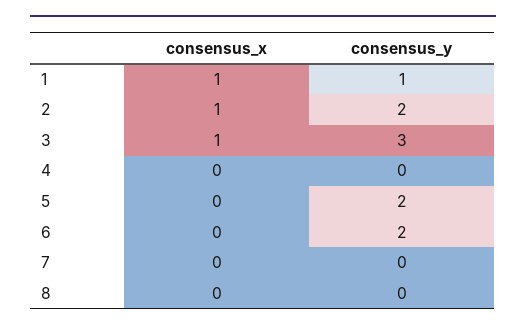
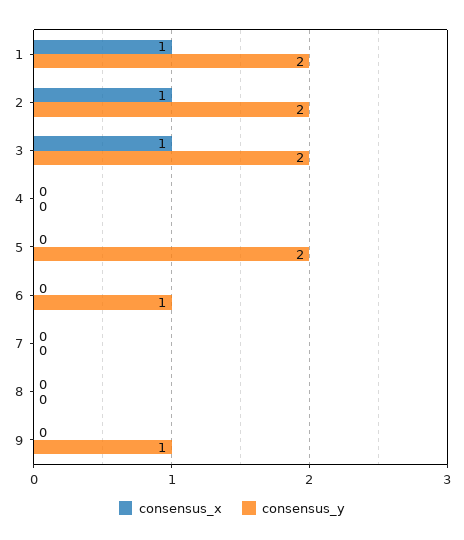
  {
    "consensus_x": {
      "1": 1,
      "2": 1,
      "3": 1,
      "4": 0,
      "5": 0,
      "6": 0,
      "7": 0,
-     "8": 0
+     "8": 0,
+     "9": 0
    },
    "consensus_y": {
-     "1": 1,
+     "1": 2,
      "2": 2,
-     "3": 3,
+     "3": 2,
      "4": 0,
      "5": 2,
-     "6": 2,
+     "6": 1,
      "7": 0,
-     "8": 0
+     "8": 0,
+     "9": 1
    }
  }

